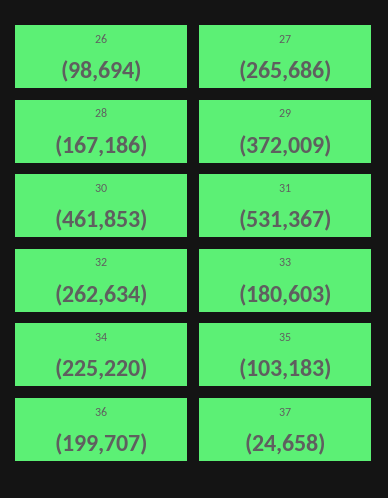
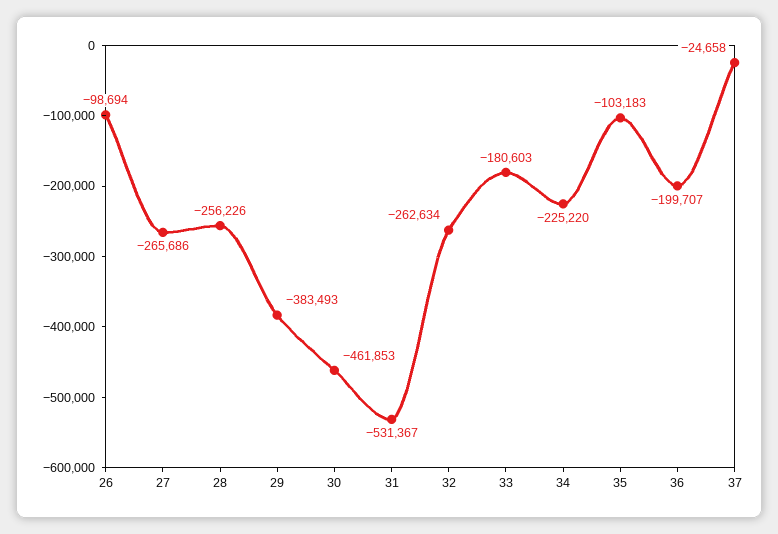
  {
    "26": -98694,
    "27": -265686,
-   "28": -167186,
+   "28": -256226,
-   "29": -372009,
+   "29": -383493,
    "30": -461853,
    "31": -531367,
    "32": -262634,
    "33": -180603,
    "34": -225220,
    "35": -103183,
    "36": -199707,
    "37": -24658
  }

